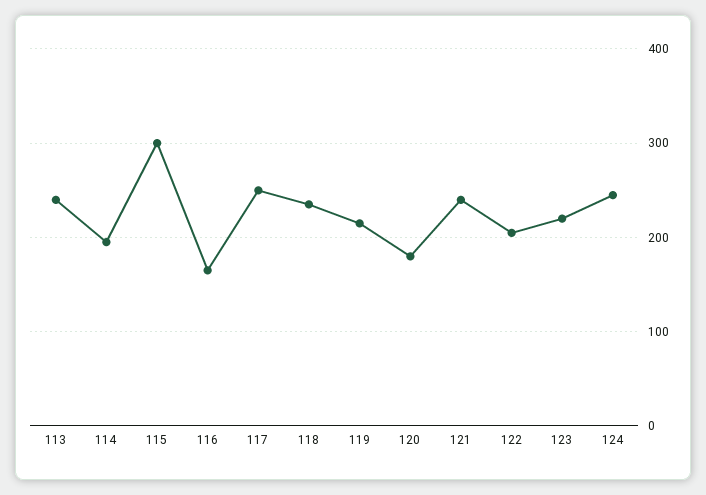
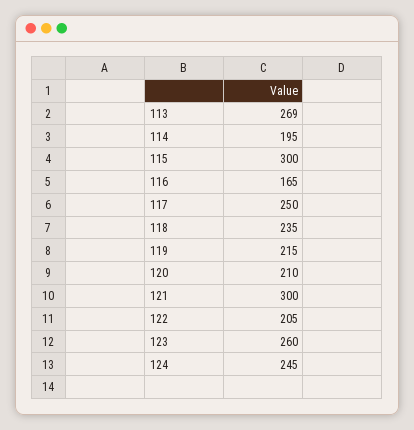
  {
-   "113": 240,
+   "113": 269,
    "114": 195,
    "115": 300,
    "116": 165,
    "117": 250,
    "118": 235,
    "119": 215,
-   "120": 180,
+   "120": 210,
-   "121": 240,
+   "121": 300,
    "122": 205,
-   "123": 220,
+   "123": 260,
    "124": 245
  }

